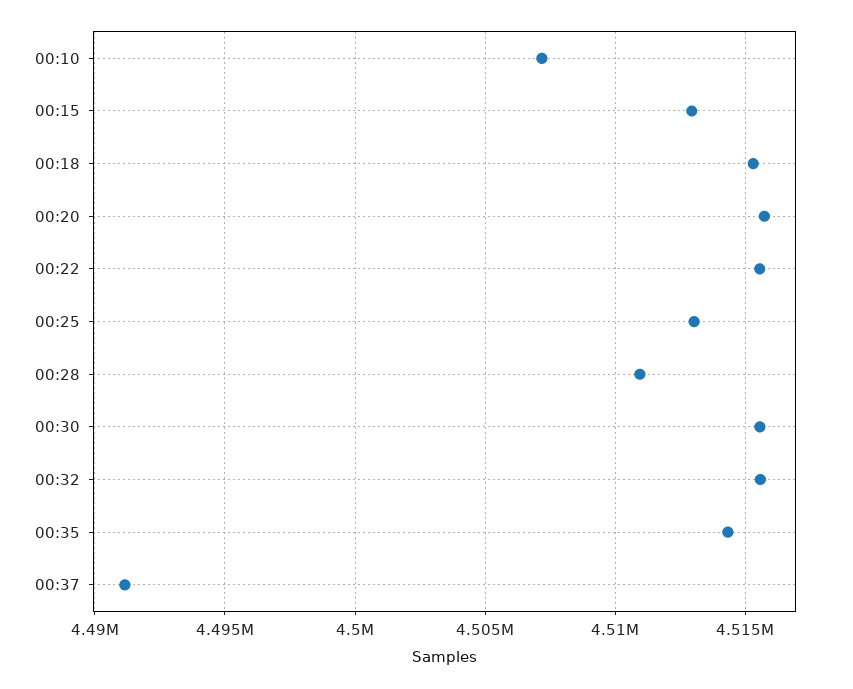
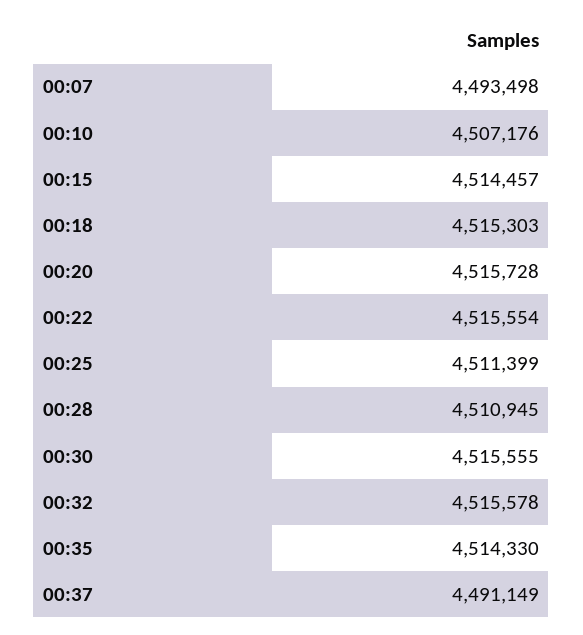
  {
    "00:10": 4507176,
-   "00:15": 4513000,
+   "00:15": 4514457,
    "00:18": 4515303,
    "00:20": 4515728,
    "00:22": 4515554,
-   "00:25": 4513000,
+   "00:25": 4511399,
    "00:28": 4510945,
    "00:30": 4515555,
    "00:32": 4515578,
    "00:35": 4514330,
-   "00:37": 4491149
+   "00:37": 4491149,
+   "00:07": 4493498
  }

